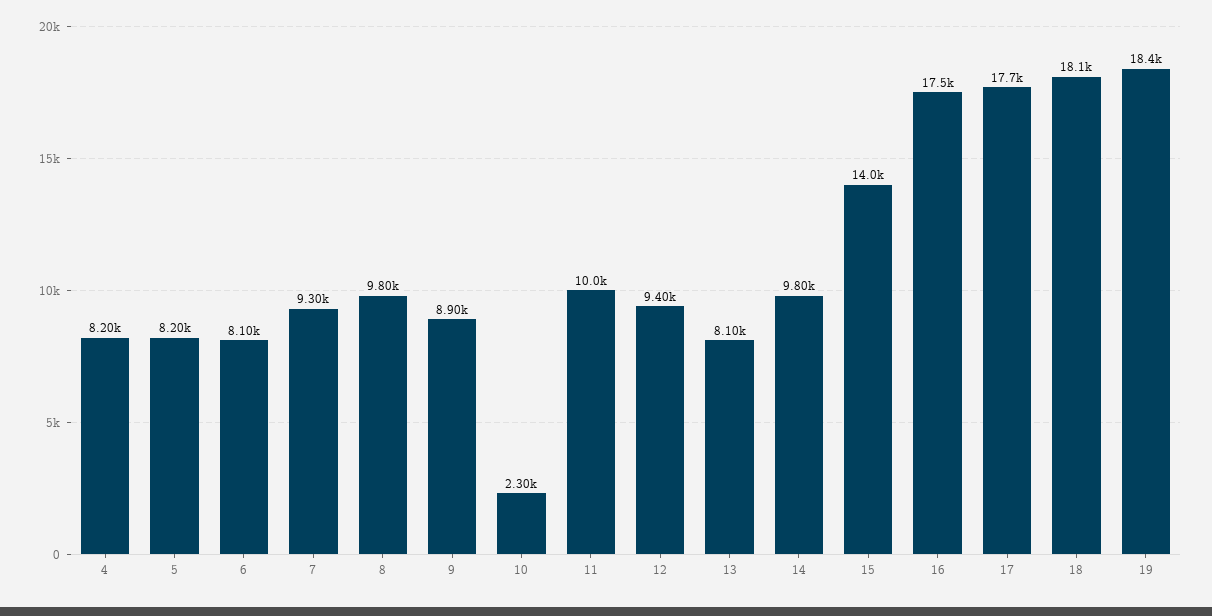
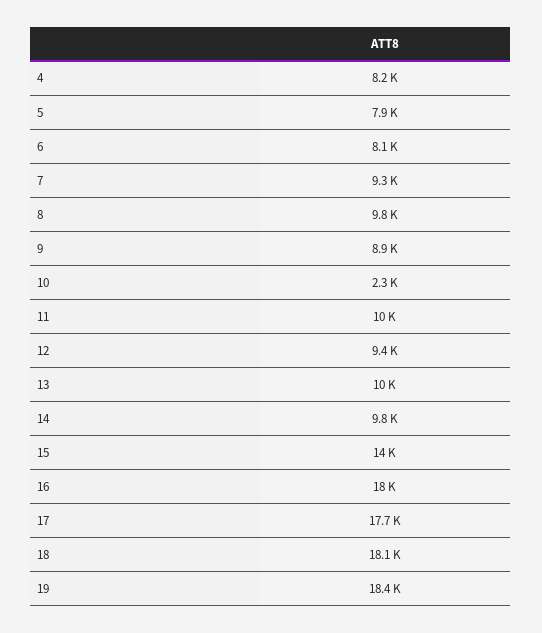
  {
    "4": 8200,
-   "5": 8200,
+   "5": 7900,
    "6": 8100,
    "7": 9300,
    "8": 9800,
    "9": 8900,
    "10": 2300,
    "11": 10000,
    "12": 9400,
-   "13": 8100,
+   "13": 10000,
    "14": 9800,
    "15": 14000,
-   "16": 17500,
+   "16": 18000,
    "17": 17700,
    "18": 18100,
    "19": 18400
  }

